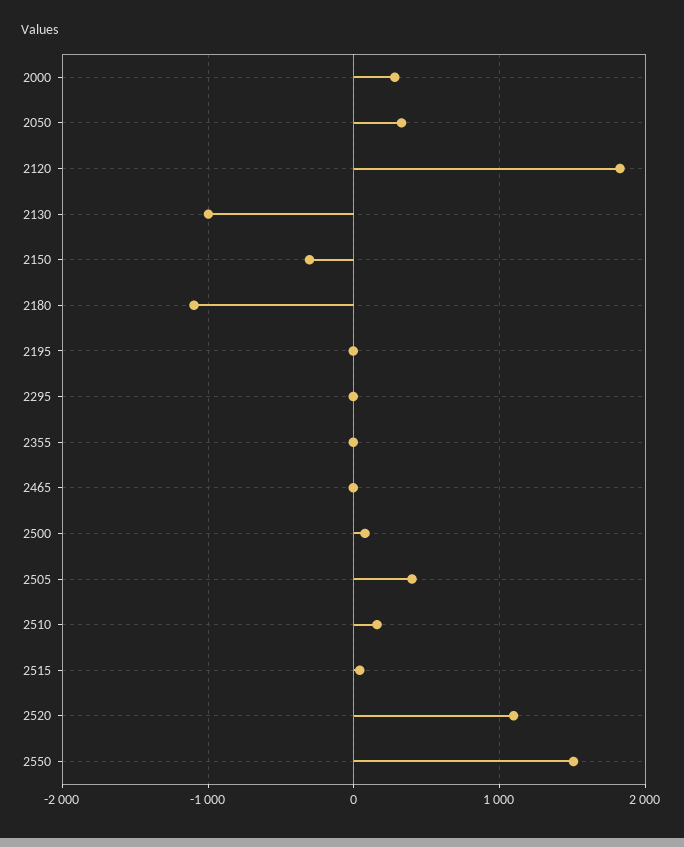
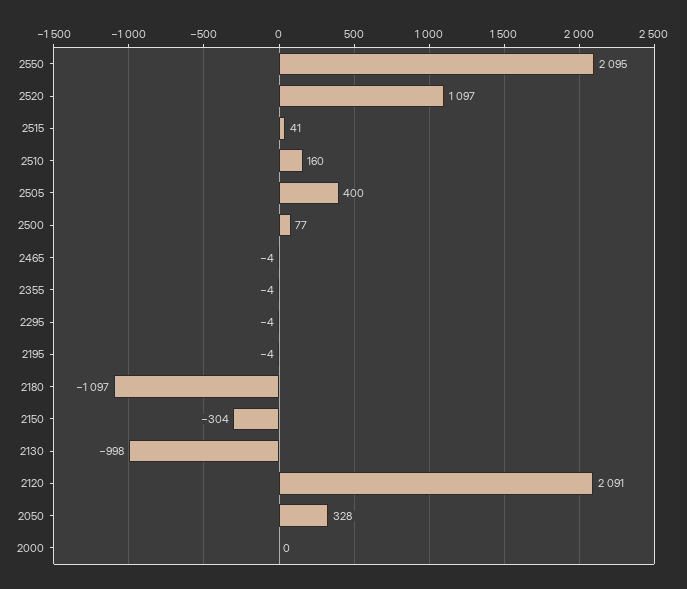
  {
-   "2000": 300,
+   "2000": 0,
    "2050": 328,
-   "2120": 1800,
+   "2120": 2091,
    "2130": -998,
    "2150": -304,
    "2180": -1097,
    "2195": -4,
    "2295": -4,
    "2355": -4,
    "2465": -4,
    "2500": 77,
    "2505": 400,
    "2510": 160,
    "2515": 41,
    "2520": 1097,
-   "2550": 1500
+   "2550": 2095
  }

